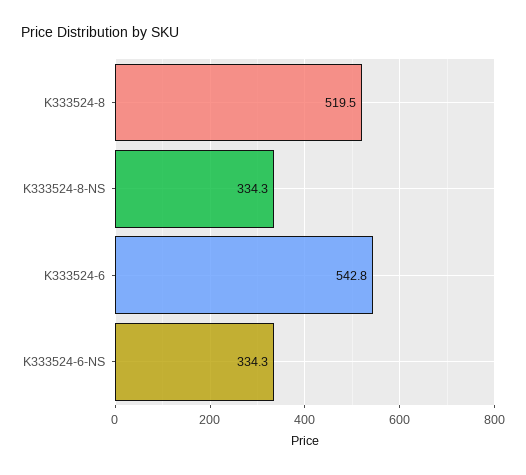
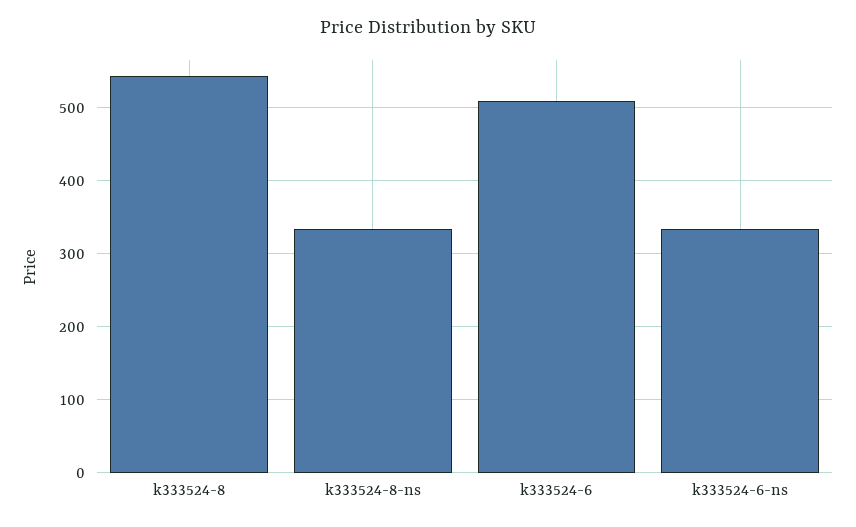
  {
-   "K333524-8": 519.5,
+   "K333524-8": 540,
    "K333524-8-NS": 334.3,
-   "K333524-6": 542.8,
+   "K333524-6": 510,
    "K333524-6-NS": 334.3
  }

